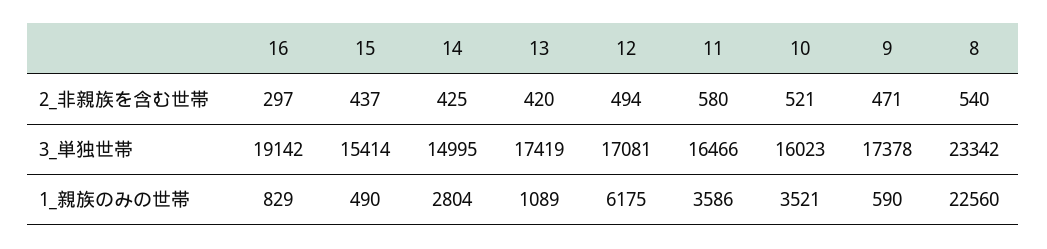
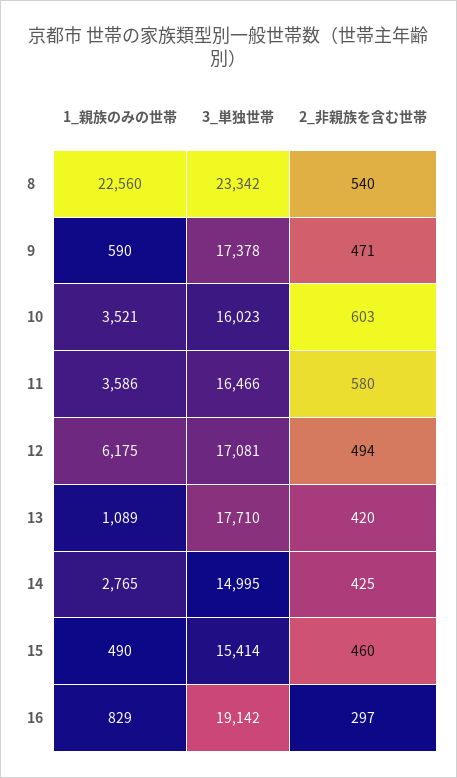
  {
    "16": {
      "2_非親族を含む世帯": 297,
      "3_単独世帯": 19142,
      "1_親族のみの世帯": 829
    },
    "15": {
-     "2_非親族を含む世帯": 437,
+     "2_非親族を含む世帯": 460,
      "3_単独世帯": 15414,
      "1_親族のみの世帯": 490
    },
    "14": {
      "2_非親族を含む世帯": 425,
      "3_単独世帯": 14995,
-     "1_親族のみの世帯": 2804
+     "1_親族のみの世帯": 2765
    },
    "13": {
      "2_非親族を含む世帯": 420,
-     "3_単独世帯": 17419,
+     "3_単独世帯": 17710,
      "1_親族のみの世帯": 1089
    },
    "12": {
      "2_非親族を含む世帯": 494,
      "3_単独世帯": 17081,
      "1_親族のみの世帯": 6175
    },
    "11": {
      "2_非親族を含む世帯": 580,
      "3_単独世帯": 16466,
      "1_親族のみの世帯": 3586
    },
    "10": {
-     "2_非親族を含む世帯": 521,
+     "2_非親族を含む世帯": 603,
      "3_単独世帯": 16023,
      "1_親族のみの世帯": 3521
    },
    "9": {
      "2_非親族を含む世帯": 471,
      "3_単独世帯": 17378,
      "1_親族のみの世帯": 590
    },
    "8": {
      "2_非親族を含む世帯": 540,
      "3_単独世帯": 23342,
      "1_親族のみの世帯": 22560
    }
  }

